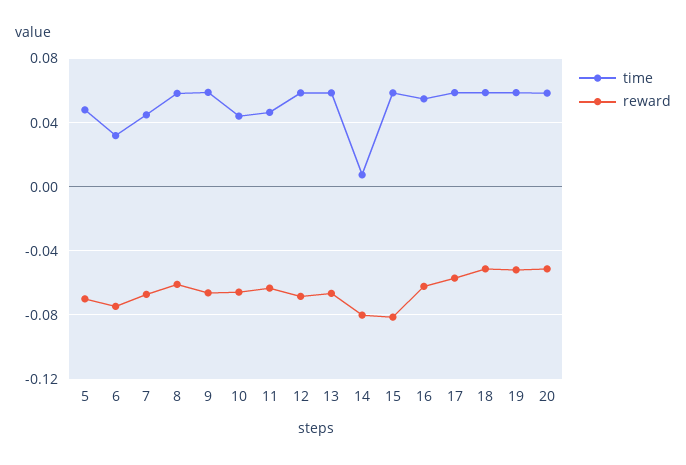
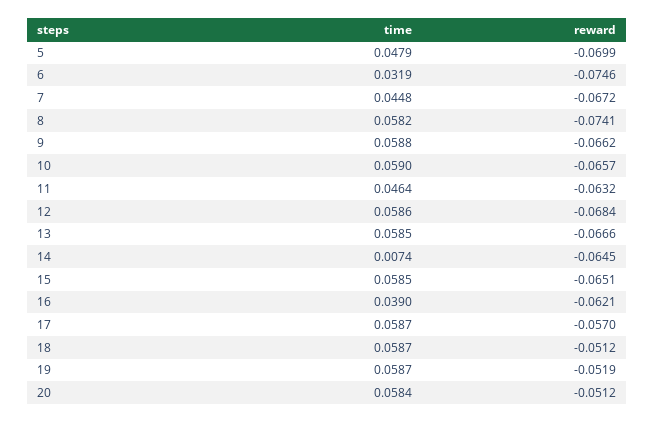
  {
    "time": {
      "5": 0.0479,
      "6": 0.0319,
      "7": 0.0448,
      "8": 0.0582,
      "9": 0.0588,
-     "10": 0.045,
+     "10": 0.059,
      "11": 0.0464,
      "12": 0.0586,
      "13": 0.0585,
      "14": 0.0074,
      "15": 0.0585,
-     "16": 0.055,
+     "16": 0.039,
      "17": 0.0587,
      "18": 0.0587,
      "19": 0.0587,
      "20": 0.0584
    },
    "reward": {
      "5": -0.0699,
      "6": -0.0746,
      "7": -0.0672,
-     "8": -0.06,
+     "8": -0.0741,
      "9": -0.0662,
      "10": -0.0657,
      "11": -0.0632,
      "12": -0.0684,
      "13": -0.0666,
-     "14": -0.08,
+     "14": -0.0645,
-     "15": -0.08,
+     "15": -0.0651,
      "16": -0.0621,
      "17": -0.057,
      "18": -0.0512,
      "19": -0.0519,
      "20": -0.0512
    }
  }

